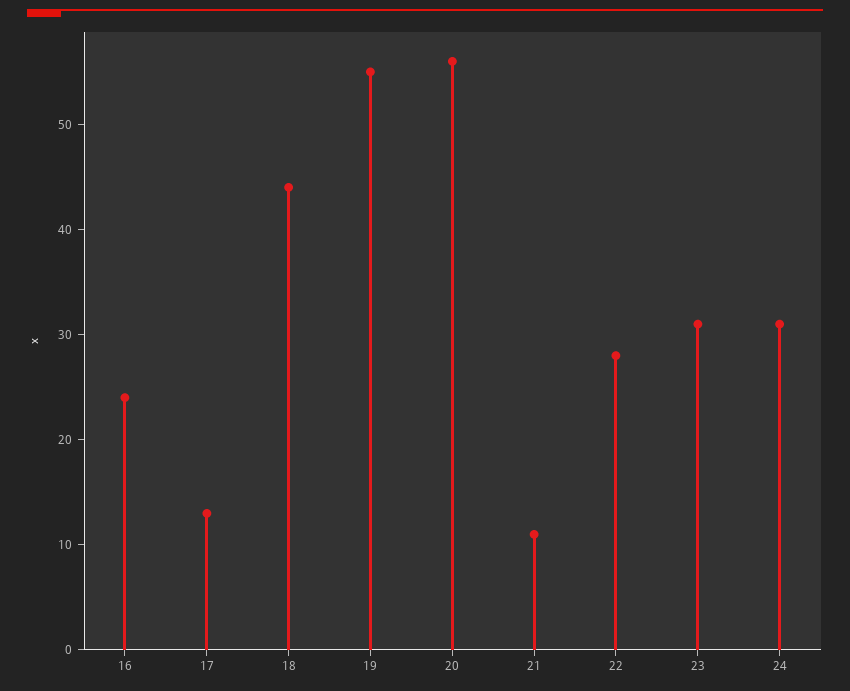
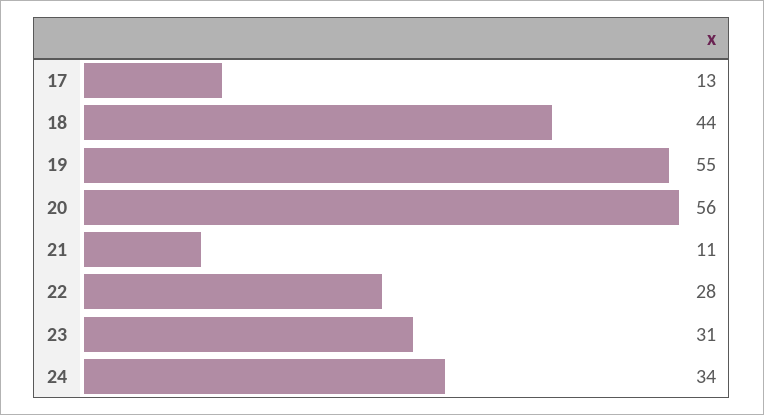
  {
-   "16": 24,
    "17": 13,
    "18": 44,
    "19": 55,
    "20": 56,
    "21": 11,
    "22": 28,
    "23": 31,
-   "24": 31
+   "24": 34
  }

